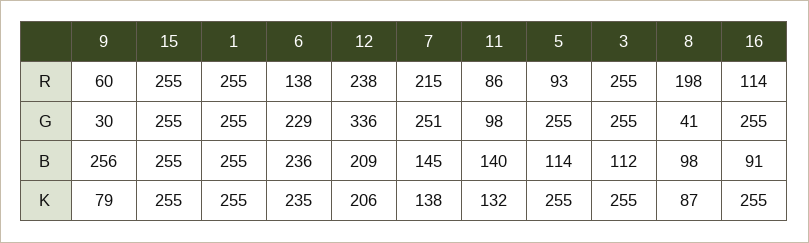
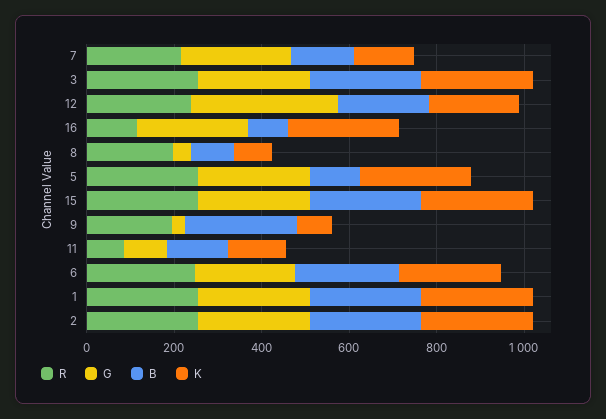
  {
    "R": {
-     "9": 60,
+     "9": 200,
      "15": 255,
      "1": 255,
-     "6": 138,
+     "6": 250,
      "12": 238,
      "7": 215,
      "11": 86,
-     "5": 93,
+     "5": 250,
      "3": 255,
      "8": 198,
-     "16": 114
+     "16": 114,
+     "2": 250
    },
    "G": {
      "9": 30,
      "15": 255,
      "1": 255,
      "6": 229,
      "12": 336,
      "7": 251,
      "11": 98,
      "5": 255,
      "3": 255,
      "8": 41,
-     "16": 255
+     "16": 255,
+     "2": 250
    },
    "B": {
      "9": 256,
      "15": 255,
      "1": 255,
      "6": 236,
      "12": 209,
      "7": 145,
      "11": 140,
      "5": 114,
-     "3": 112,
+     "3": 250,
      "8": 98,
-     "16": 91
+     "16": 91,
+     "2": 250
    },
    "K": {
      "9": 79,
      "15": 255,
      "1": 255,
      "6": 235,
      "12": 206,
      "7": 138,
      "11": 132,
      "5": 255,
      "3": 255,
      "8": 87,
-     "16": 255
+     "16": 255,
+     "2": 250
    }
  }

